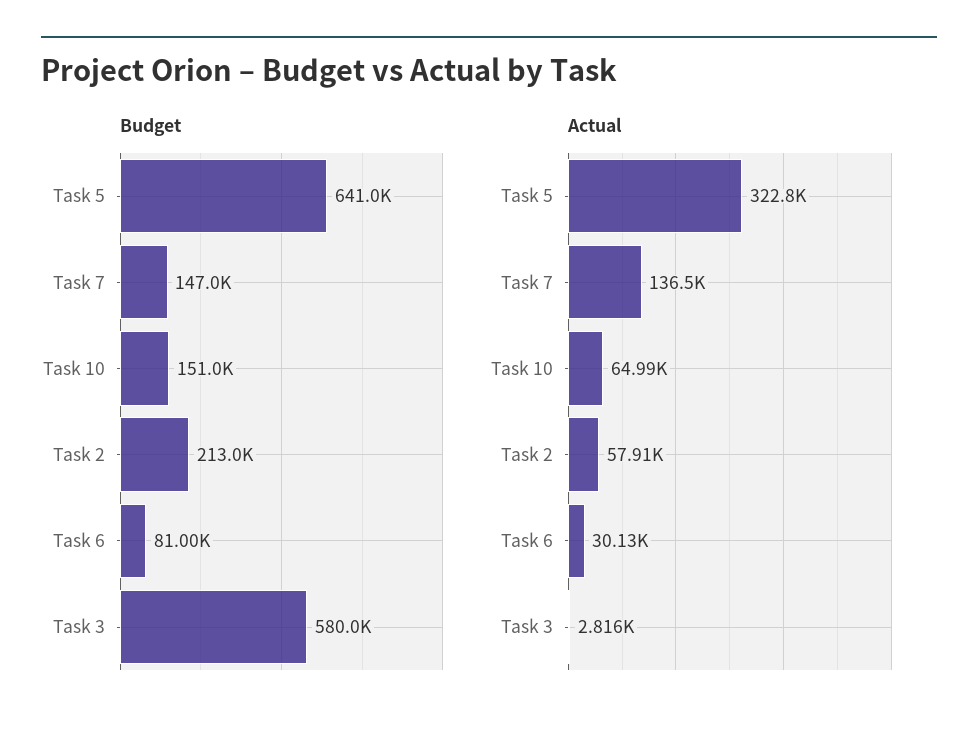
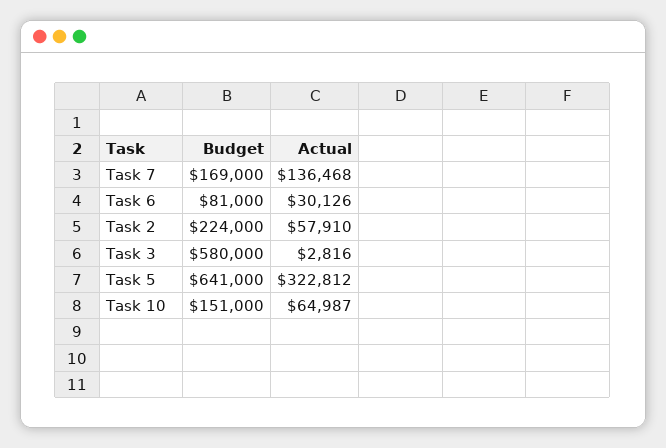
  {
    "Budget": {
      "Task 5": 641000,
-     "Task 7": 147000,
+     "Task 7": 169000,
      "Task 10": 151000,
-     "Task 2": 213000,
+     "Task 2": 224000,
      "Task 6": 81000,
      "Task 3": 580000
    },
    "Actual": {
      "Task 5": 322812,
      "Task 7": 136468,
      "Task 10": 64987,
      "Task 2": 57910,
      "Task 6": 30126,
      "Task 3": 2816
    }
  }

